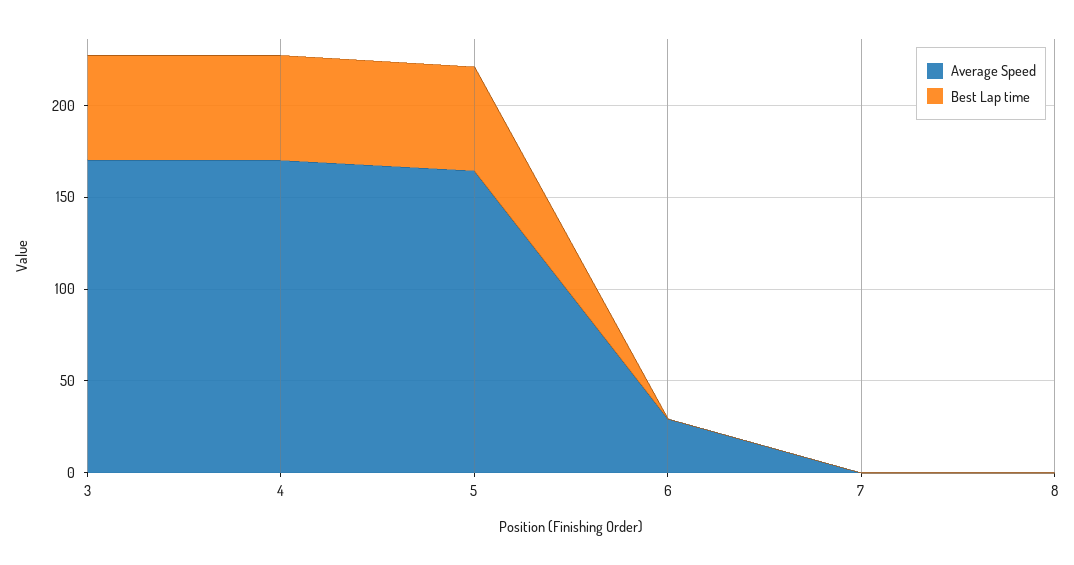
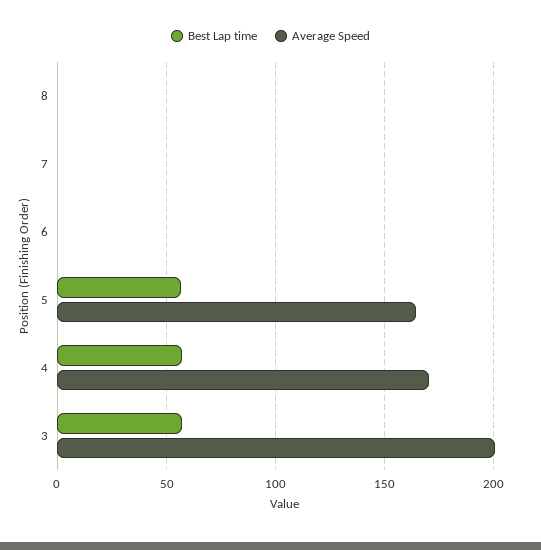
  {
    "Average Speed": {
-     "3": 170,
+     "3": 200,
      "4": 170,
      "5": 165,
-     "6": 30,
+     "6": 0,
      "7": 0,
      "8": 0
    },
    "Best Lap time": {
      "3": 55,
      "4": 55,
      "5": 55,
      "6": 0,
      "7": 0,
      "8": 0
    }
  }

